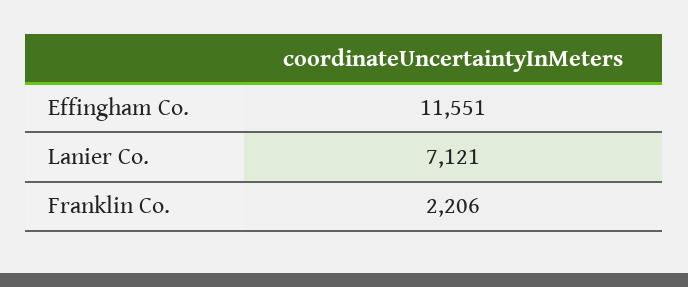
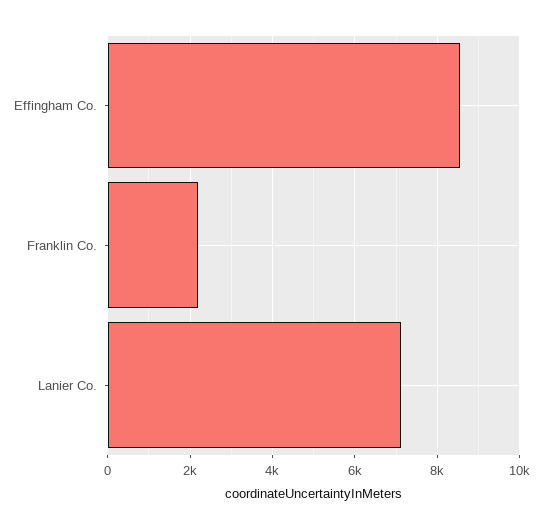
  {
-   "Effingham Co.": 11551,
+   "Effingham Co.": 8600,
    "Lanier Co.": 7121,
    "Franklin Co.": 2206
  }

